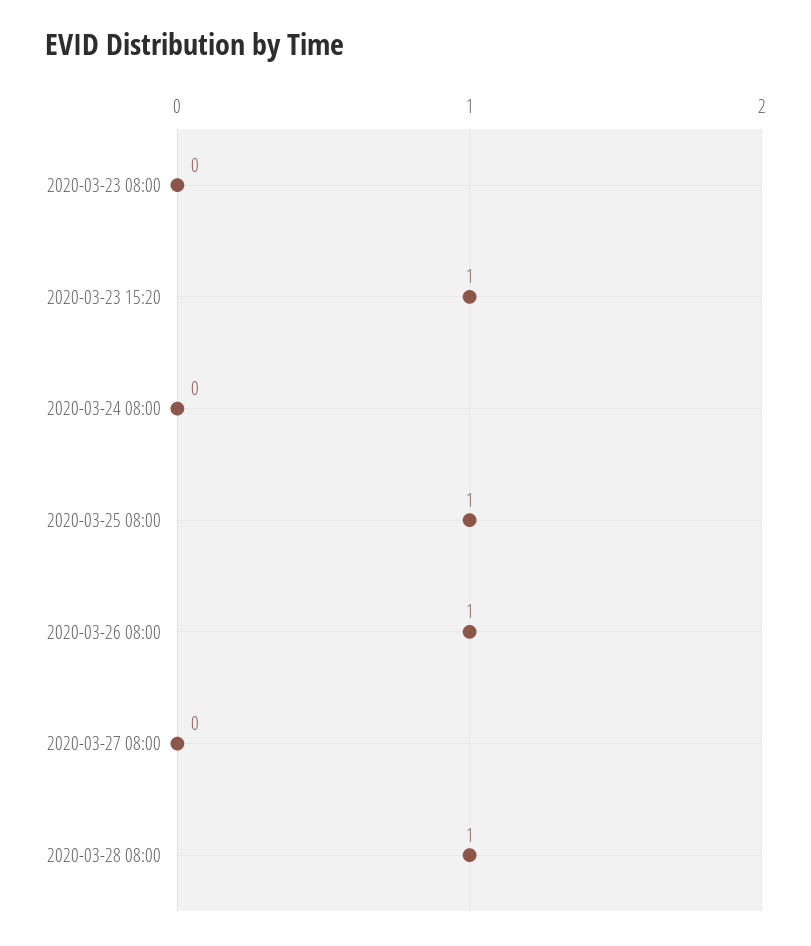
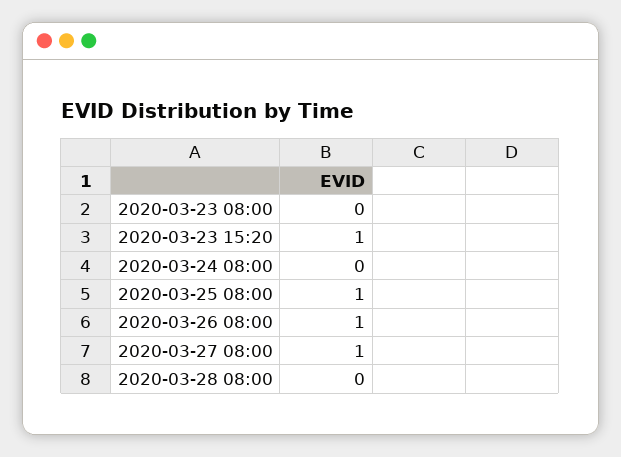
  {
    "2020-03-23 08:00": 0,
    "2020-03-23 15:20": 1,
    "2020-03-24 08:00": 0,
    "2020-03-25 08:00": 1,
    "2020-03-26 08:00": 1,
-   "2020-03-27 08:00": 0,
+   "2020-03-27 08:00": 1,
-   "2020-03-28 08:00": 1
+   "2020-03-28 08:00": 0
  }

